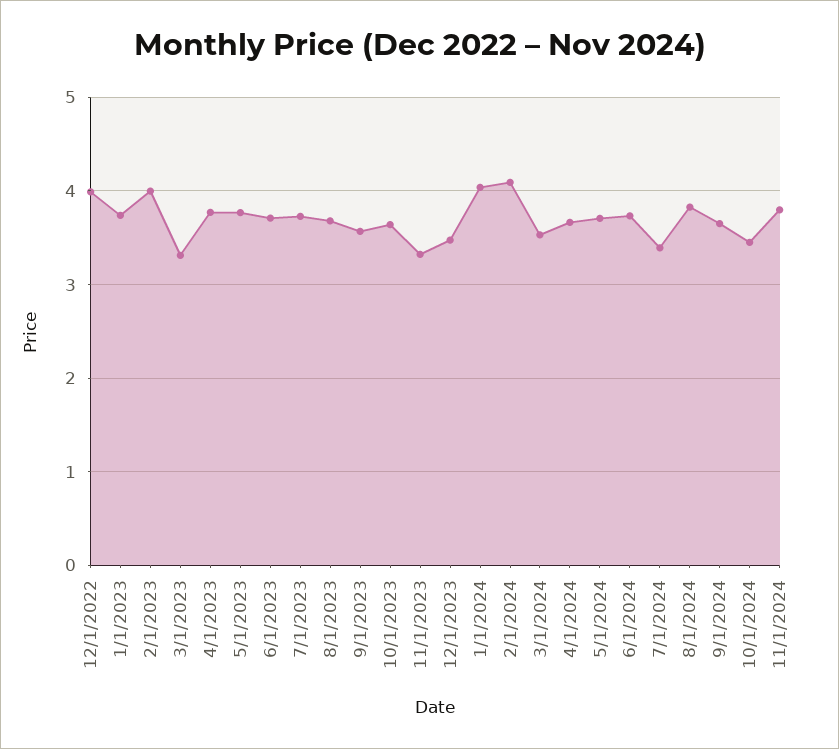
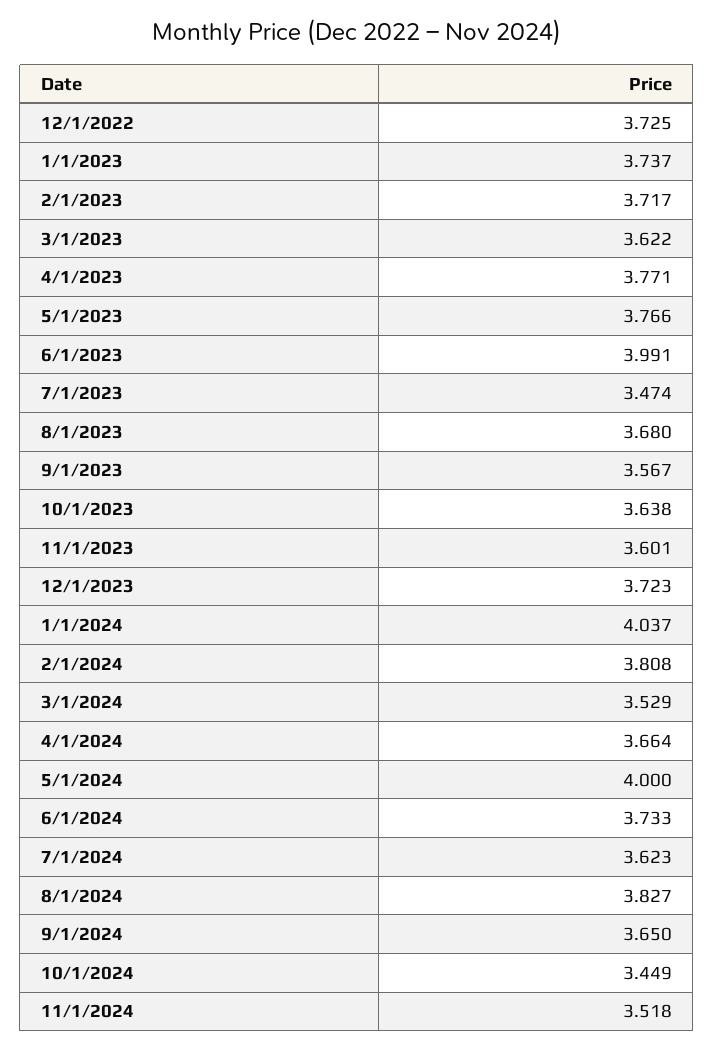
  {
-   "12/1/2022": 4,
+   "12/1/2022": 3.725,
    "1/1/2023": 3.737,
-   "2/1/2023": 4,
+   "2/1/2023": 3.717,
-   "3/1/2023": 3.3,
+   "3/1/2023": 3.622,
    "4/1/2023": 3.771,
    "5/1/2023": 3.766,
-   "6/1/2023": 3.7,
+   "6/1/2023": 3.991,
-   "7/1/2023": 3.7,
+   "7/1/2023": 3.474,
    "8/1/2023": 3.68,
    "9/1/2023": 3.567,
    "10/1/2023": 3.638,
-   "11/1/2023": 3.3,
+   "11/1/2023": 3.601,
-   "12/1/2023": 3.5,
+   "12/1/2023": 3.723,
    "1/1/2024": 4.037,
-   "2/1/2024": 4.1,
+   "2/1/2024": 3.808,
    "3/1/2024": 3.529,
    "4/1/2024": 3.664,
-   "5/1/2024": 3.7,
+   "5/1/2024": 4,
    "6/1/2024": 3.733,
-   "7/1/2024": 3.4,
+   "7/1/2024": 3.623,
    "8/1/2024": 3.827,
    "9/1/2024": 3.65,
    "10/1/2024": 3.449,
-   "11/1/2024": 3.8
+   "11/1/2024": 3.518
  }

